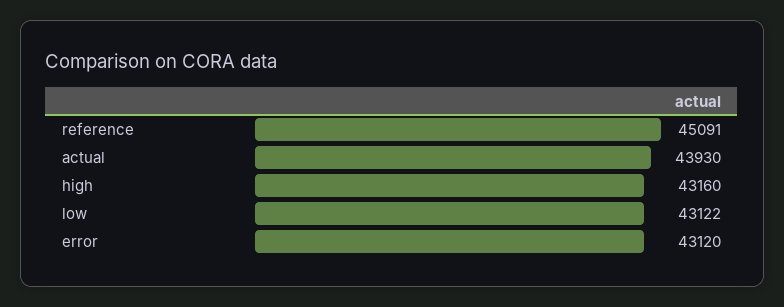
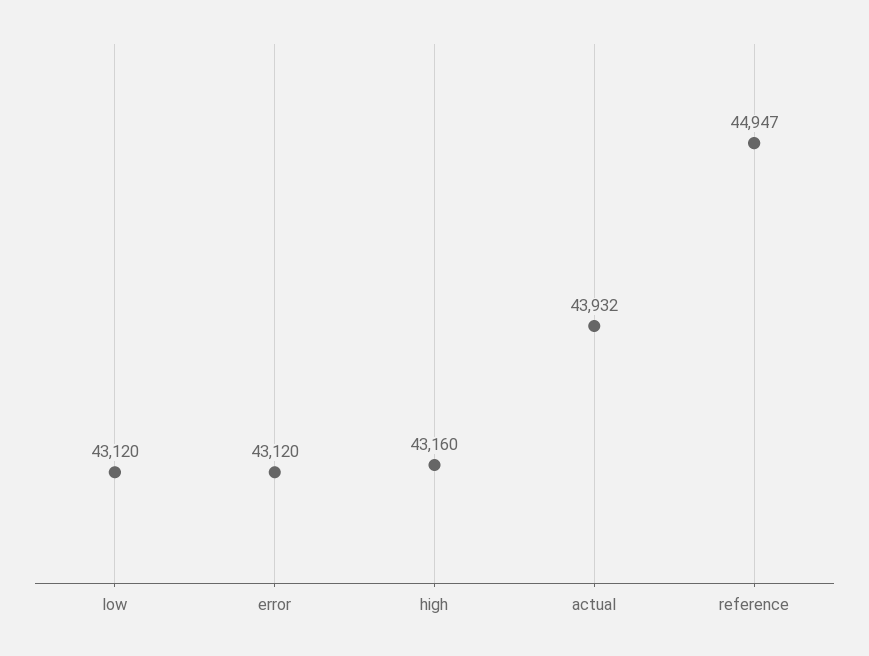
  {
-   "reference": 45091,
+   "reference": 44947,
-   "actual": 43930,
+   "actual": 43932,
    "high": 43160,
-   "low": 43122,
+   "low": 43120,
    "error": 43120
  }

